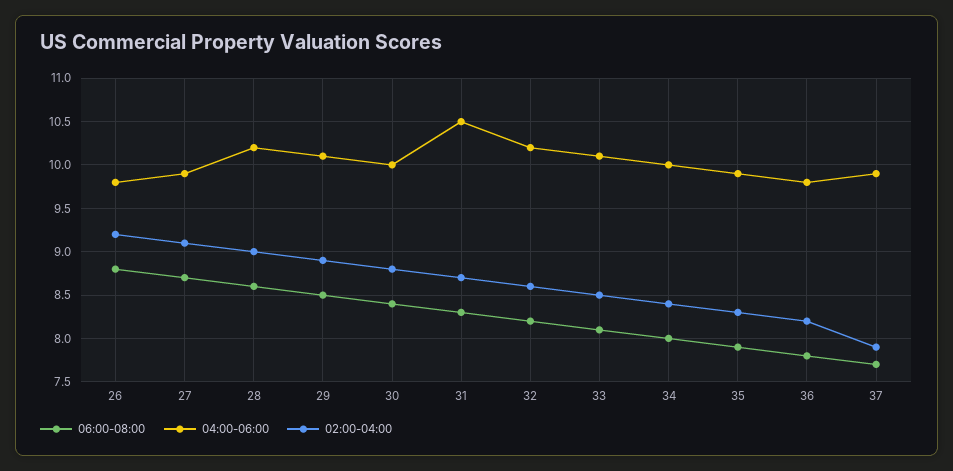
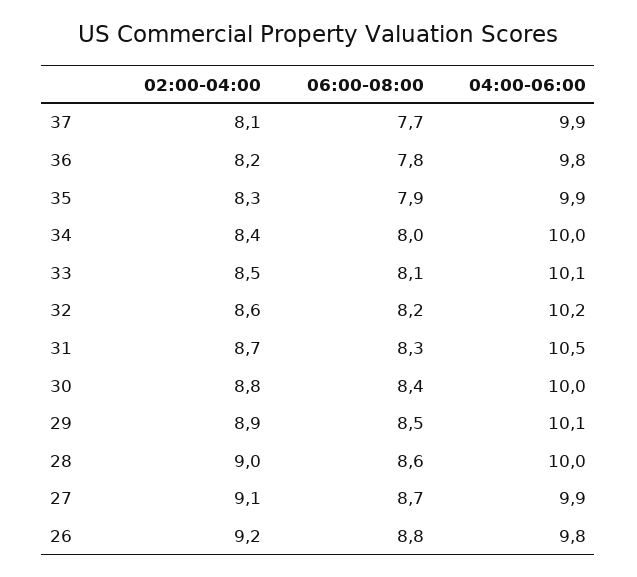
  {
    "06:00-08:00": {
      "26": 8.8,
      "27": 8.7,
      "28": 8.6,
      "29": 8.5,
      "30": 8.4,
      "31": 8.3,
      "32": 8.2,
      "33": 8.1,
      "34": 8,
      "35": 7.9,
      "36": 7.8,
      "37": 7.7
    },
    "04:00-06:00": {
      "26": 9.8,
      "27": 9.9,
-     "28": 10.2,
+     "28": 10,
      "29": 10.1,
      "30": 10,
      "31": 10.5,
      "32": 10.2,
      "33": 10.1,
      "34": 10,
      "35": 9.9,
      "36": 9.8,
      "37": 9.9
    },
    "02:00-04:00": {
      "26": 9.2,
      "27": 9.1,
      "28": 9,
      "29": 8.9,
      "30": 8.8,
      "31": 8.7,
      "32": 8.6,
      "33": 8.5,
      "34": 8.4,
      "35": 8.3,
      "36": 8.2,
-     "37": 7.9
+     "37": 8.1
    }
  }

